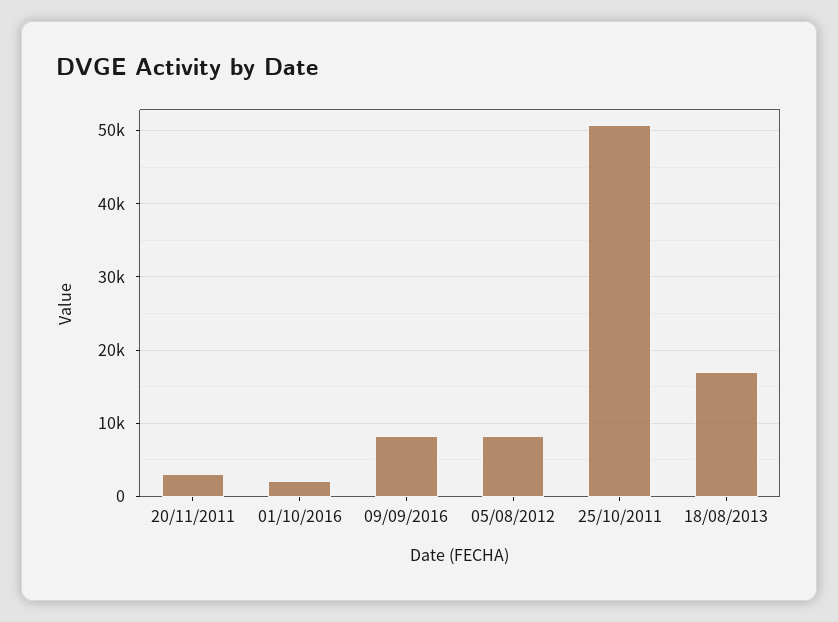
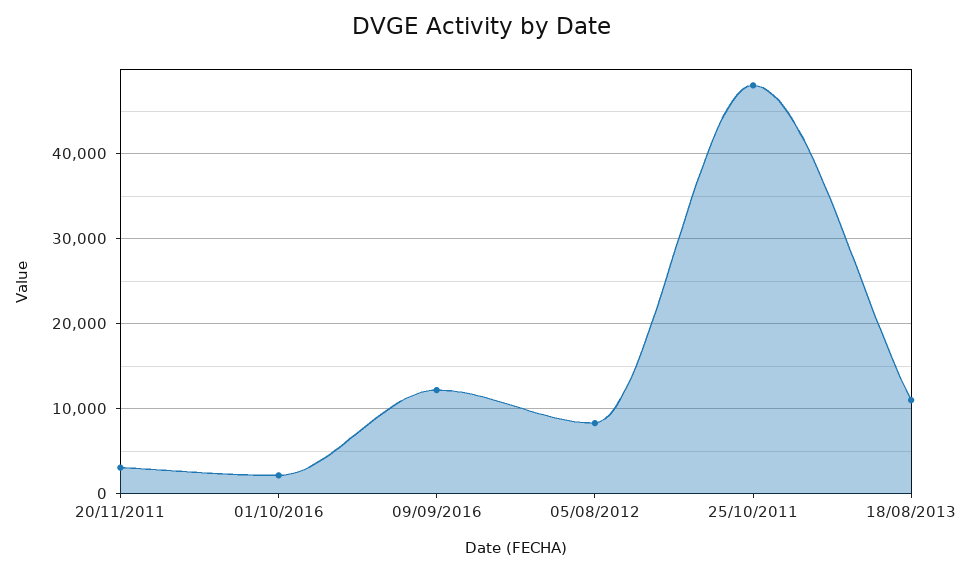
  {
    "20/11/2011": 3000,
    "01/10/2016": 2000,
-   "09/09/2016": 8000,
+   "09/09/2016": 12000,
    "05/08/2012": 8000,
-   "25/10/2011": 51000,
+   "25/10/2011": 48000,
-   "18/08/2013": 17000
+   "18/08/2013": 11000
  }

